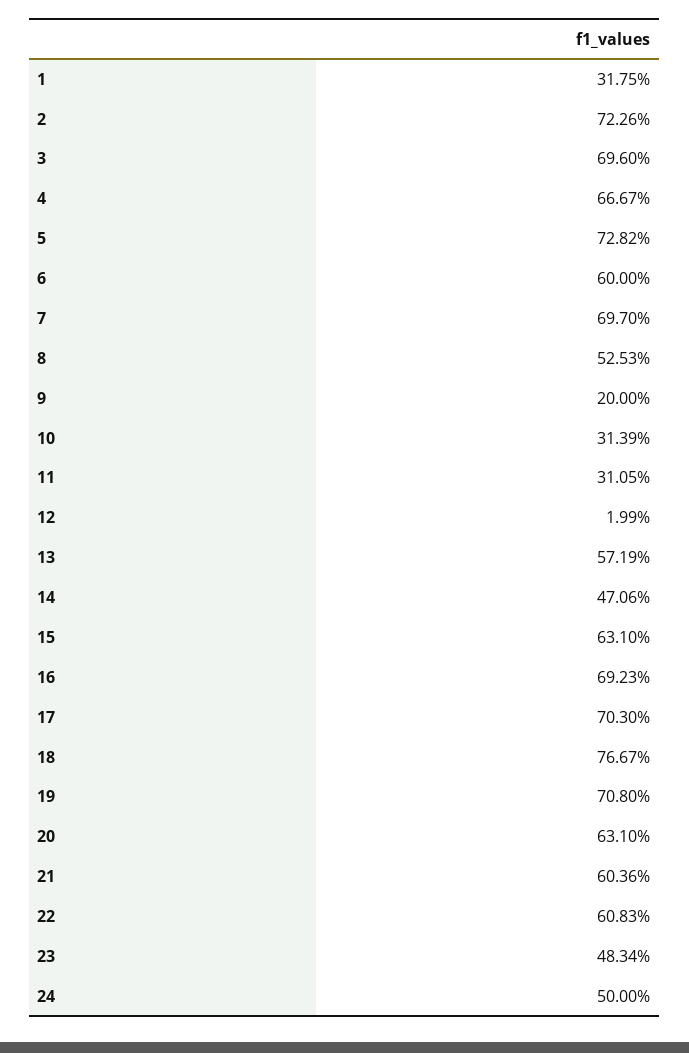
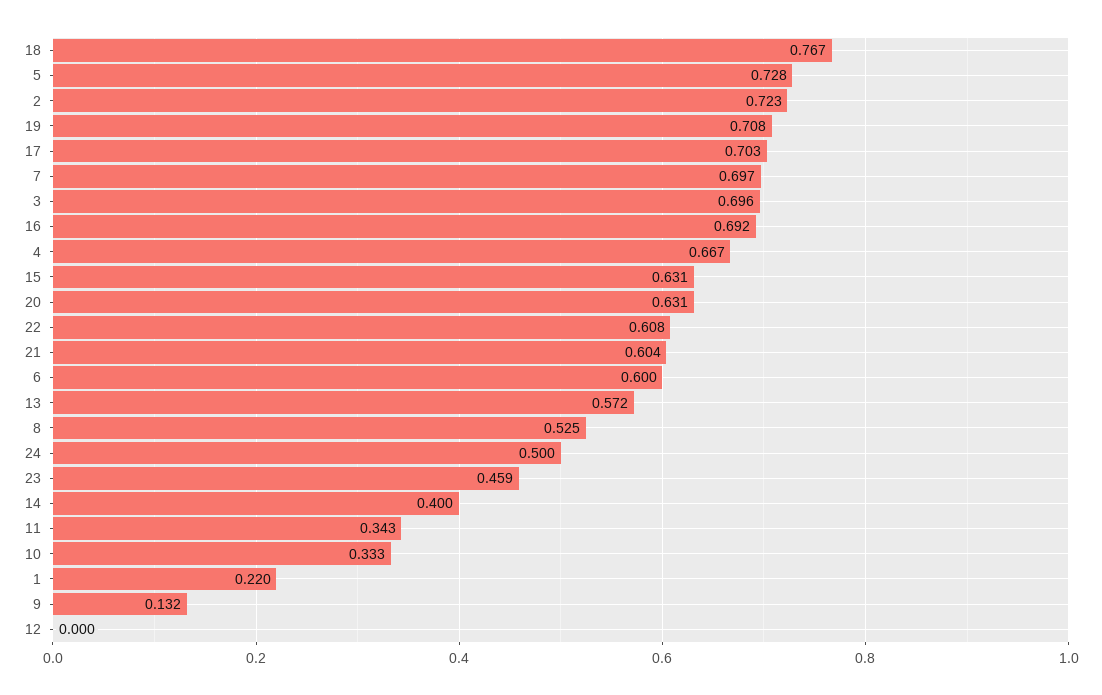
  {
-   "1": 0.3175,
+   "1": 0.22,
    "2": 0.7226,
    "3": 0.696,
    "4": 0.6667,
    "5": 0.7282,
    "6": 0.6,
    "7": 0.697,
    "8": 0.5253,
-   "9": 0.2,
+   "9": 0.132,
-   "10": 0.3139,
+   "10": 0.333,
-   "11": 0.3105,
+   "11": 0.343,
-   "12": 0.0199,
+   "12": 0,
    "13": 0.5719,
-   "14": 0.4706,
+   "14": 0.4,
    "15": 0.631,
    "16": 0.6923,
    "17": 0.703,
    "18": 0.7667,
    "19": 0.708,
    "20": 0.631,
    "21": 0.6036,
    "22": 0.6083,
-   "23": 0.4834,
+   "23": 0.459,
    "24": 0.5
  }

